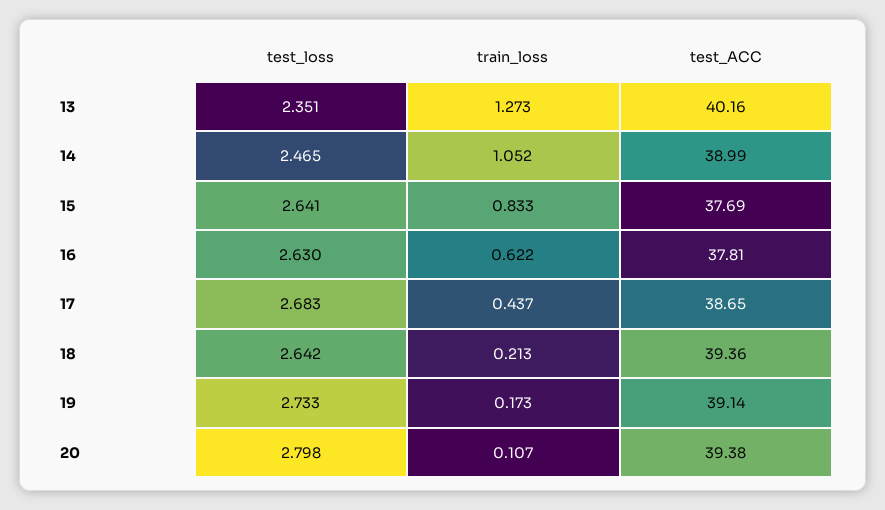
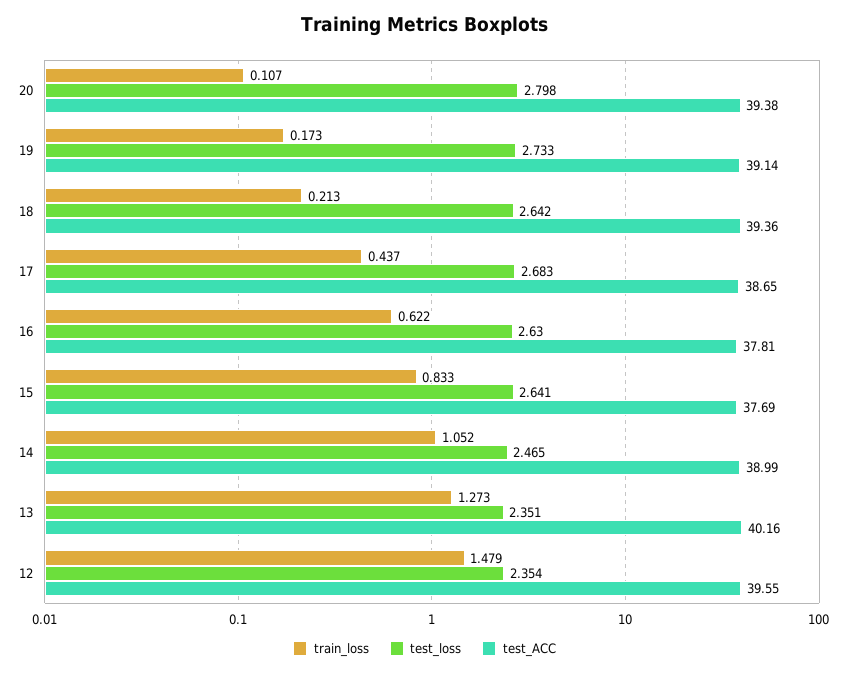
  {
    "test_loss": {
      "13": 2.351,
      "14": 2.465,
      "15": 2.641,
      "16": 2.63,
      "17": 2.683,
      "18": 2.642,
      "19": 2.733,
-     "20": 2.798
+     "20": 2.798,
+     "12": 2.354
    },
    "train_loss": {
      "13": 1.273,
      "14": 1.052,
      "15": 0.833,
      "16": 0.622,
      "17": 0.437,
      "18": 0.213,
      "19": 0.173,
-     "20": 0.107
+     "20": 0.107,
+     "12": 1.479
    },
    "test_ACC": {
      "13": 40.16,
      "14": 38.99,
      "15": 37.69,
      "16": 37.81,
      "17": 38.65,
      "18": 39.36,
      "19": 39.14,
-     "20": 39.38
+     "20": 39.38,
+     "12": 39.55
    }
  }

